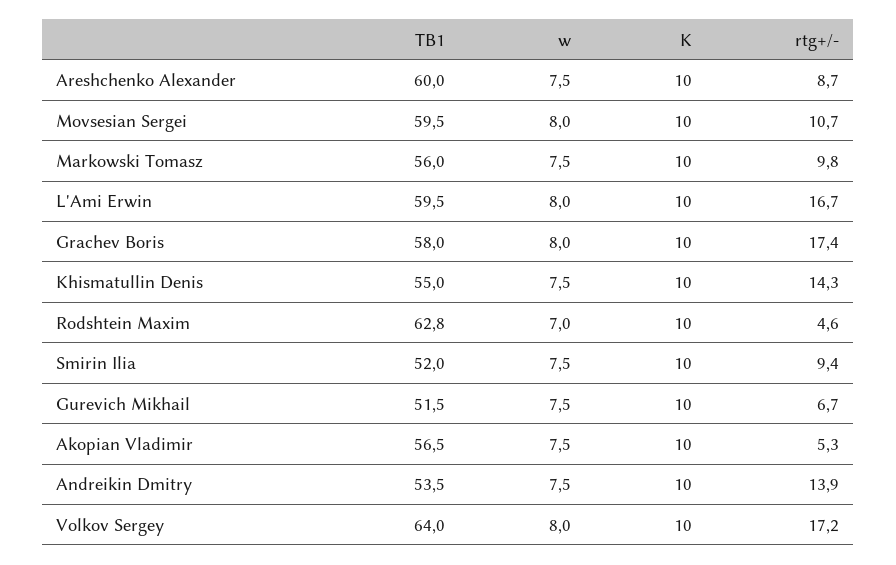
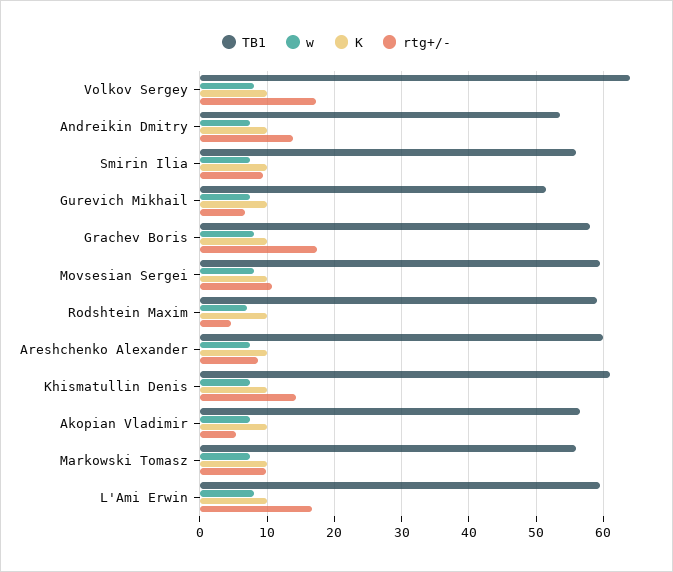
  {
    "TB1": {
      "Areshchenko Alexander": 60,
      "Movsesian Sergei": 59.5,
      "Markowski Tomasz": 56,
      "L'Ami Erwin": 59.5,
      "Grachev Boris": 58,
-     "Khismatullin Denis": 55,
+     "Khismatullin Denis": 61,
-     "Rodshtein Maxim": 62.8,
+     "Rodshtein Maxim": 59,
-     "Smirin Ilia": 52,
+     "Smirin Ilia": 56,
      "Gurevich Mikhail": 51.5,
      "Akopian Vladimir": 56.5,
      "Andreikin Dmitry": 53.5,
      "Volkov Sergey": 64
    },
    "w": {
      "Areshchenko Alexander": 7.5,
      "Movsesian Sergei": 8,
      "Markowski Tomasz": 7.5,
      "L'Ami Erwin": 8,
      "Grachev Boris": 8,
      "Khismatullin Denis": 7.5,
      "Rodshtein Maxim": 7,
      "Smirin Ilia": 7.5,
      "Gurevich Mikhail": 7.5,
      "Akopian Vladimir": 7.5,
      "Andreikin Dmitry": 7.5,
      "Volkov Sergey": 8
    },
    "K": {
      "Areshchenko Alexander": 10,
      "Movsesian Sergei": 10,
      "Markowski Tomasz": 10,
      "L'Ami Erwin": 10,
      "Grachev Boris": 10,
      "Khismatullin Denis": 10,
      "Rodshtein Maxim": 10,
      "Smirin Ilia": 10,
      "Gurevich Mikhail": 10,
      "Akopian Vladimir": 10,
      "Andreikin Dmitry": 10,
      "Volkov Sergey": 10
    },
    "rtg+/-": {
      "Areshchenko Alexander": 8.7,
      "Movsesian Sergei": 10.7,
      "Markowski Tomasz": 9.8,
      "L'Ami Erwin": 16.7,
      "Grachev Boris": 17.4,
      "Khismatullin Denis": 14.3,
      "Rodshtein Maxim": 4.6,
      "Smirin Ilia": 9.4,
      "Gurevich Mikhail": 6.7,
      "Akopian Vladimir": 5.3,
      "Andreikin Dmitry": 13.9,
      "Volkov Sergey": 17.2
    }
  }

